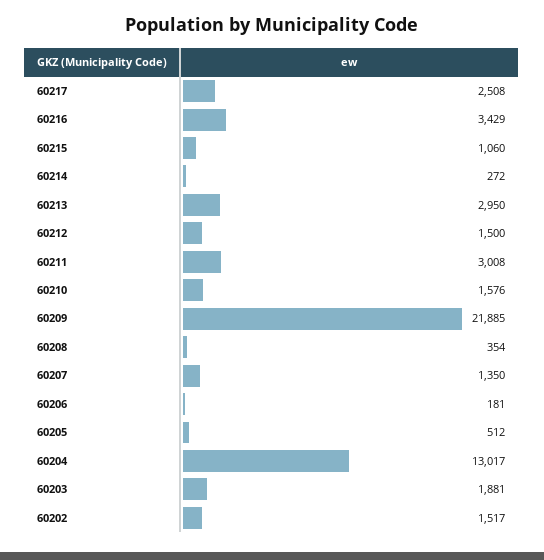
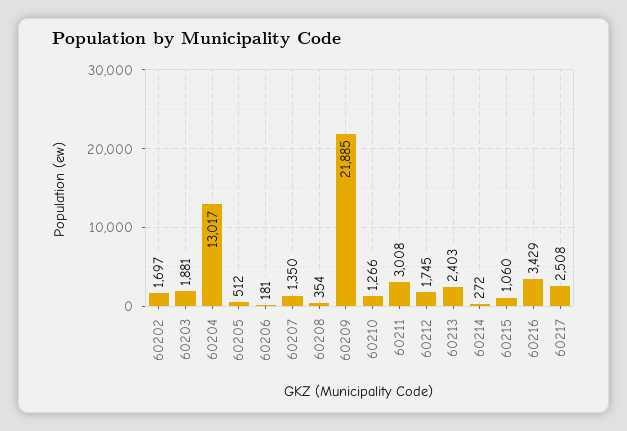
  {
    "60217": 2508,
    "60216": 3429,
    "60215": 1060,
    "60214": 272,
-   "60213": 2950,
+   "60213": 2403,
-   "60212": 1500,
+   "60212": 1745,
    "60211": 3008,
-   "60210": 1576,
+   "60210": 1266,
    "60209": 21885,
    "60208": 354,
    "60207": 1350,
    "60206": 181,
    "60205": 512,
    "60204": 13017,
    "60203": 1881,
-   "60202": 1517
+   "60202": 1697
  }

